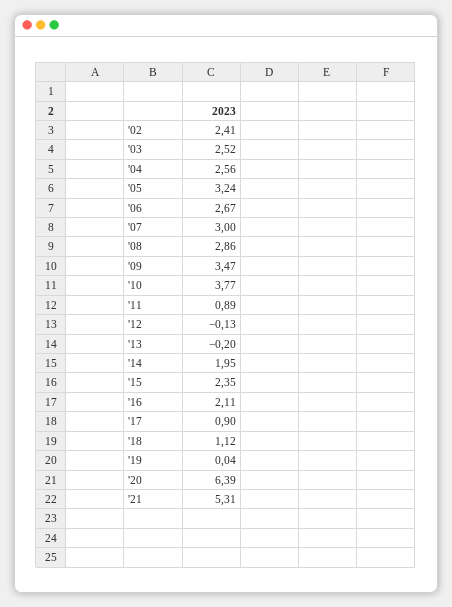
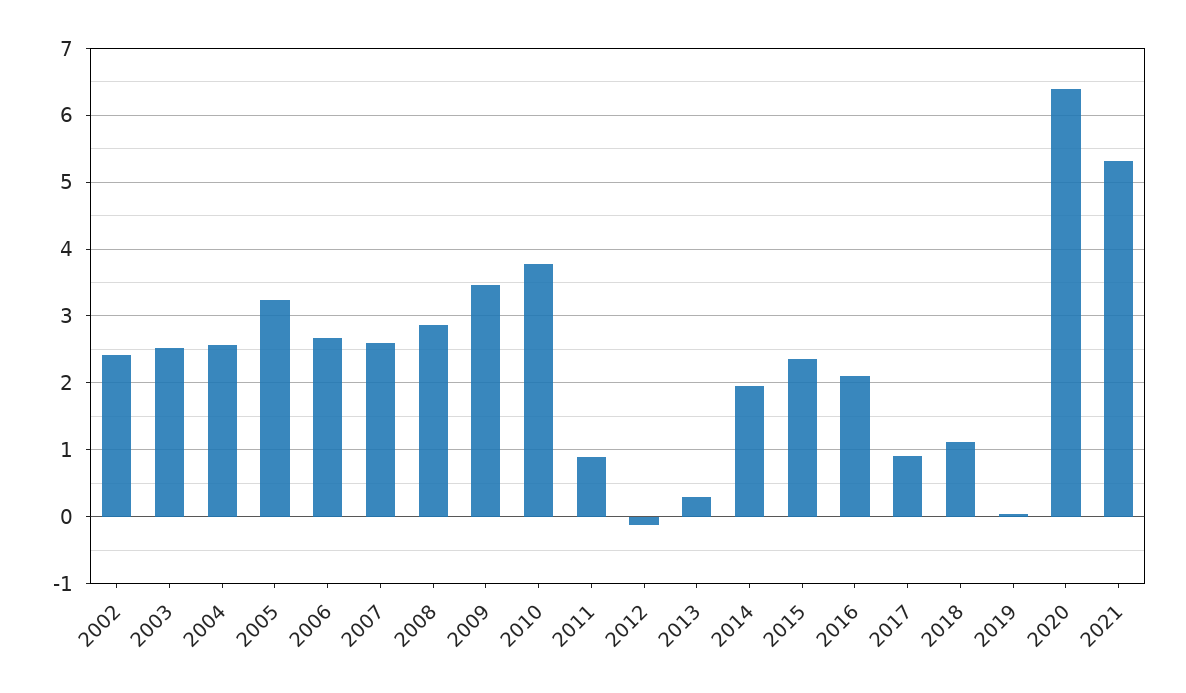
  {
    "'02": 2.41,
    "'03": 2.52,
    "'04": 2.56,
    "'05": 3.24,
    "'06": 2.67,
-   "'07": 3,
+   "'07": 2.6,
    "'08": 2.86,
    "'09": 3.47,
    "'10": 3.77,
    "'11": 0.89,
    "'12": -0.13,
-   "'13": -0.2,
+   "'13": 0.3,
    "'14": 1.95,
    "'15": 2.35,
    "'16": 2.11,
    "'17": 0.9,
    "'18": 1.12,
    "'19": 0.04,
    "'20": 6.39,
    "'21": 5.31
  }

